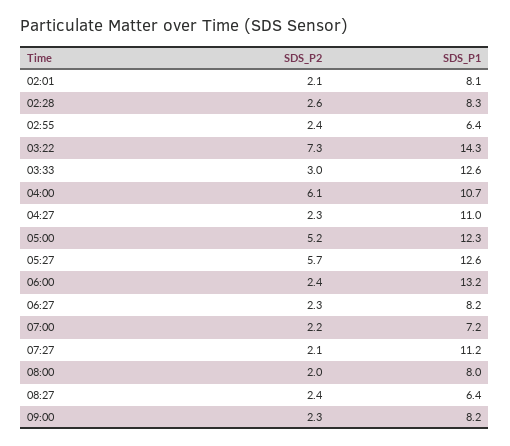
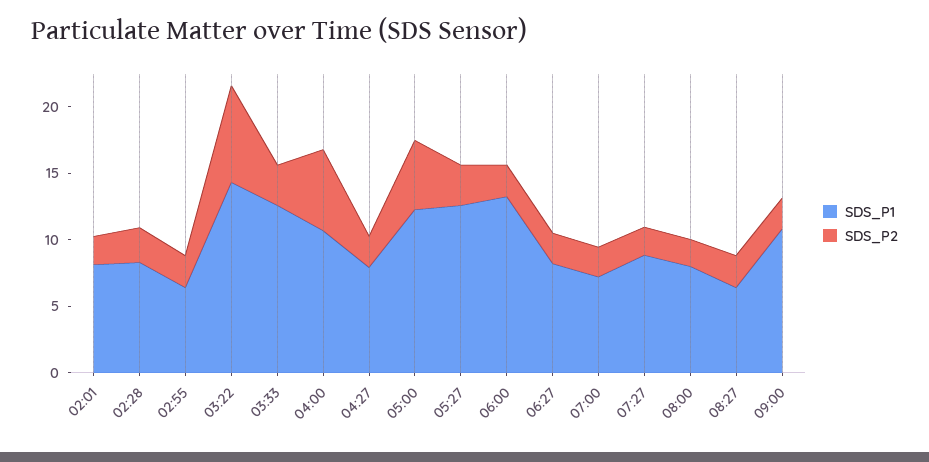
  {
    "SDS_P2": {
      "02:01": 2.1,
      "02:28": 2.6,
      "02:55": 2.4,
      "03:22": 7.3,
      "03:33": 3,
      "04:00": 6.1,
      "04:27": 2.3,
      "05:00": 5.2,
-     "05:27": 5.7,
+     "05:27": 3,
      "06:00": 2.4,
      "06:27": 2.3,
      "07:00": 2.2,
      "07:27": 2.1,
      "08:00": 2,
      "08:27": 2.4,
      "09:00": 2.3
    },
    "SDS_P1": {
      "02:01": 8.1,
      "02:28": 8.3,
      "02:55": 6.4,
      "03:22": 14.3,
      "03:33": 12.6,
      "04:00": 10.7,
-     "04:27": 11,
+     "04:27": 8,
      "05:00": 12.3,
      "05:27": 12.6,
      "06:00": 13.2,
      "06:27": 8.2,
      "07:00": 7.2,
-     "07:27": 11.2,
+     "07:27": 9,
      "08:00": 8,
      "08:27": 6.4,
-     "09:00": 8.2
+     "09:00": 11
    }
  }

